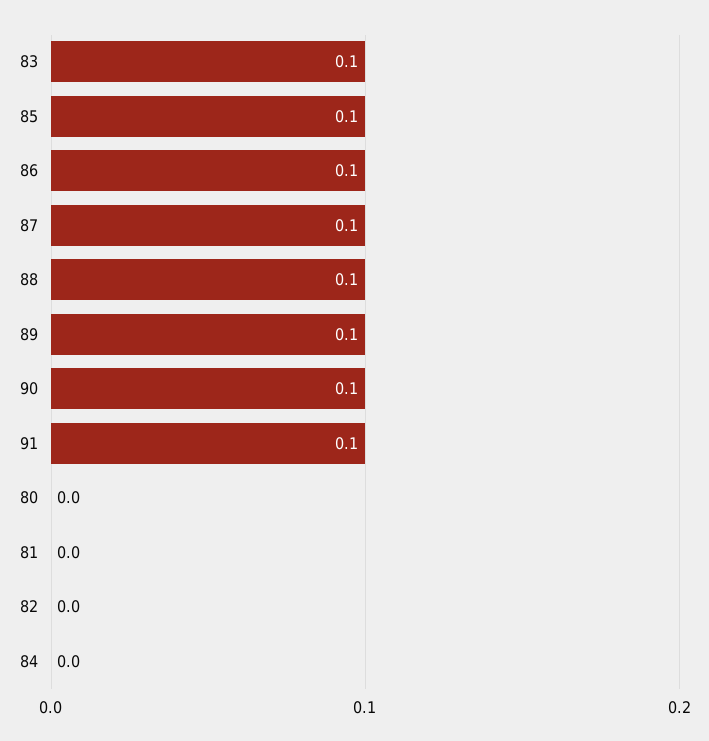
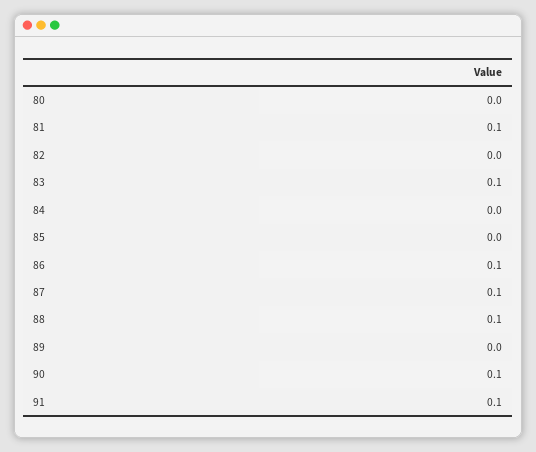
  {
    "83": 0.1,
-   "85": 0.1,
+   "85": 0,
    "86": 0.1,
    "87": 0.1,
    "88": 0.1,
-   "89": 0.1,
+   "89": 0,
    "90": 0.1,
    "91": 0.1,
    "80": 0,
-   "81": 0,
+   "81": 0.1,
    "82": 0,
    "84": 0
  }

